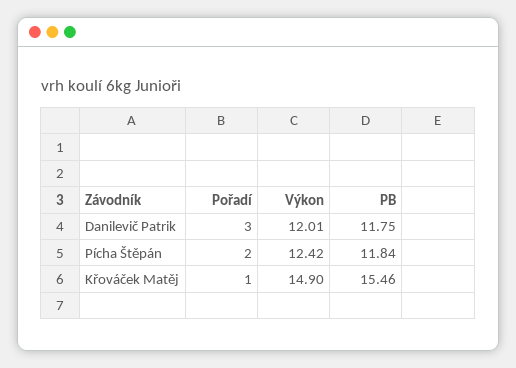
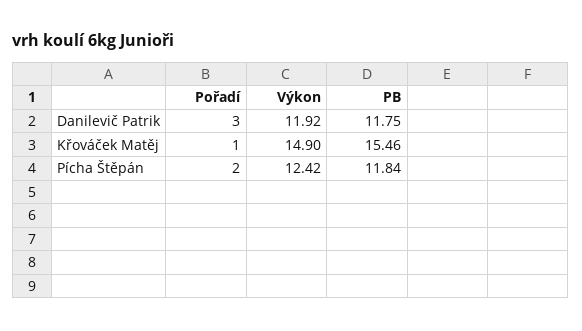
  {
    "Pořadí": {
      "Danilevič Patrik": 3,
      "Pícha Štěpán": 2,
      "Křováček Matěj": 1
    },
    "Výkon": {
-     "Danilevič Patrik": 12.01,
+     "Danilevič Patrik": 11.92,
      "Pícha Štěpán": 12.42,
      "Křováček Matěj": 14.9
    },
    "PB": {
      "Danilevič Patrik": 11.75,
      "Pícha Štěpán": 11.84,
      "Křováček Matěj": 15.46
    }
  }

